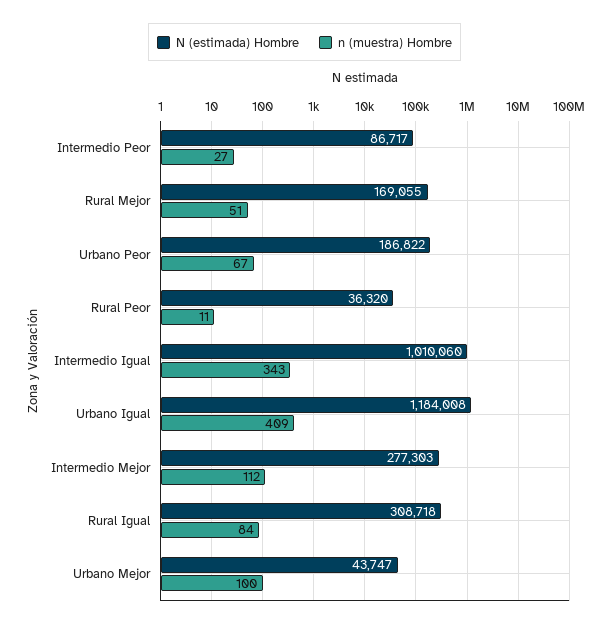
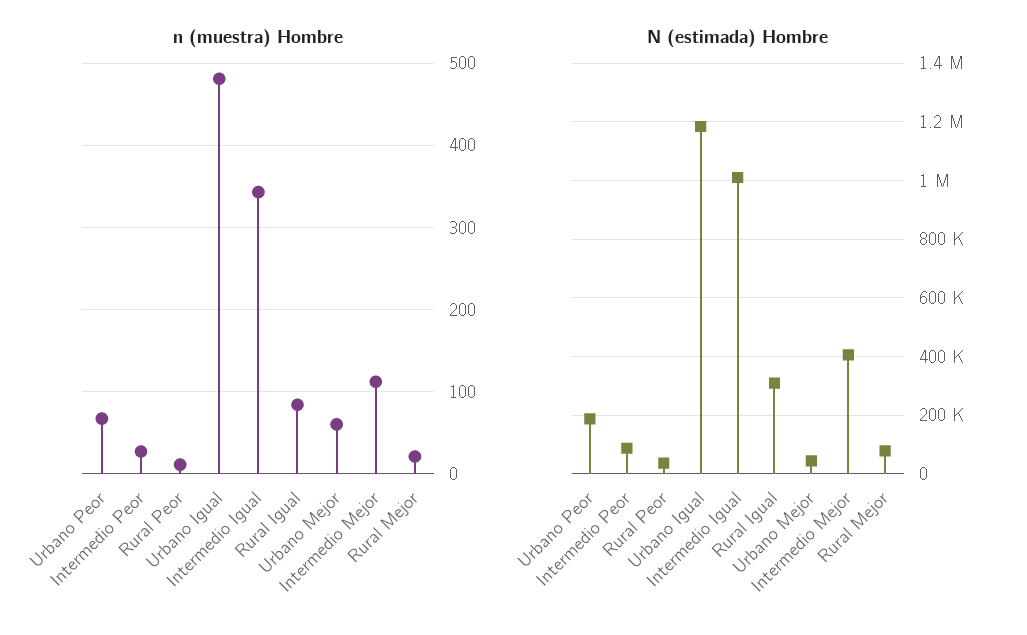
  {
    "N (estimada) Hombre": {
      "Intermedio Peor": 86717,
-     "Rural Mejor": 169055,
+     "Rural Mejor": 75000,
      "Urbano Peor": 186822,
      "Rural Peor": 36320,
      "Intermedio Igual": 1010060,
      "Urbano Igual": 1184008,
-     "Intermedio Mejor": 277303,
+     "Intermedio Mejor": 400000,
      "Rural Igual": 308718,
      "Urbano Mejor": 43747
    },
    "n (muestra) Hombre": {
      "Intermedio Peor": 27,
-     "Rural Mejor": 51,
+     "Rural Mejor": 20,
      "Urbano Peor": 67,
      "Rural Peor": 11,
      "Intermedio Igual": 343,
-     "Urbano Igual": 409,
+     "Urbano Igual": 480,
      "Intermedio Mejor": 112,
      "Rural Igual": 84,
-     "Urbano Mejor": 100
+     "Urbano Mejor": 60
    }
  }

